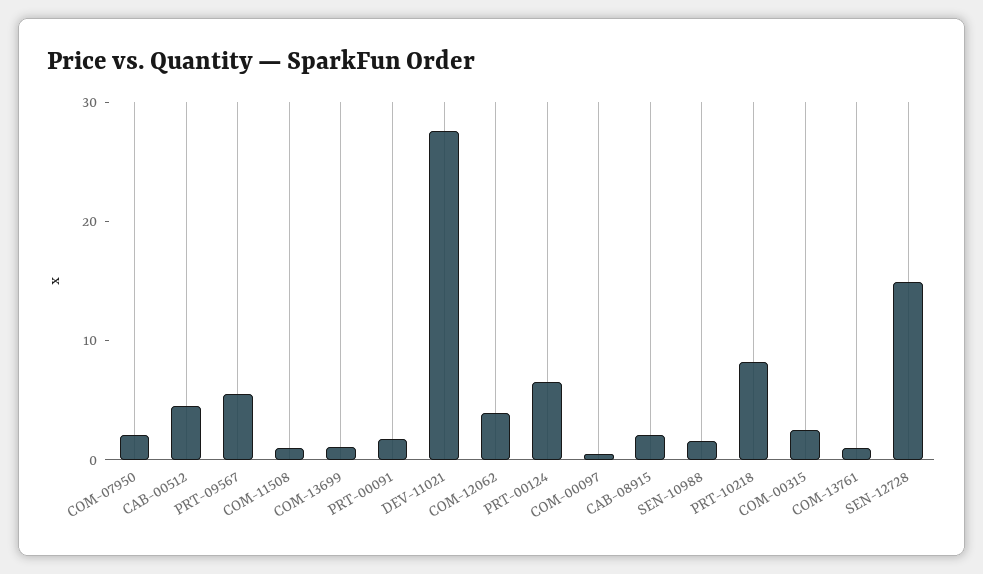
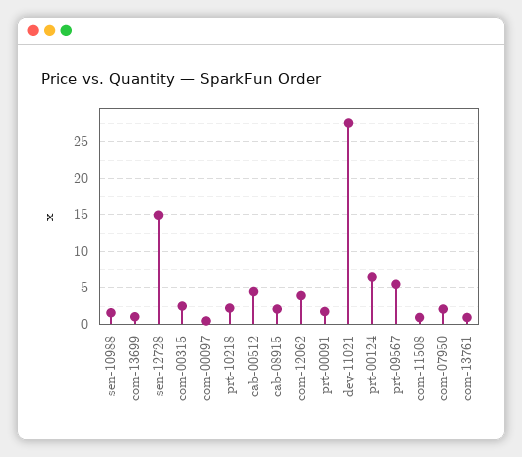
  {
    "COM-07950": 2,
    "CAB-00512": 5,
    "PRT-09567": 6,
    "COM-11508": 1,
    "COM-13699": 1,
    "PRT-00091": 2,
    "DEV-11021": 28,
    "COM-12062": 4,
    "PRT-00124": 7,
    "COM-00097": 0,
    "CAB-08915": 2,
    "SEN-10988": 2,
-   "PRT-10218": 8,
+   "PRT-10218": 2,
    "COM-00315": 3,
    "COM-13761": 1,
    "SEN-12728": 15
  }

